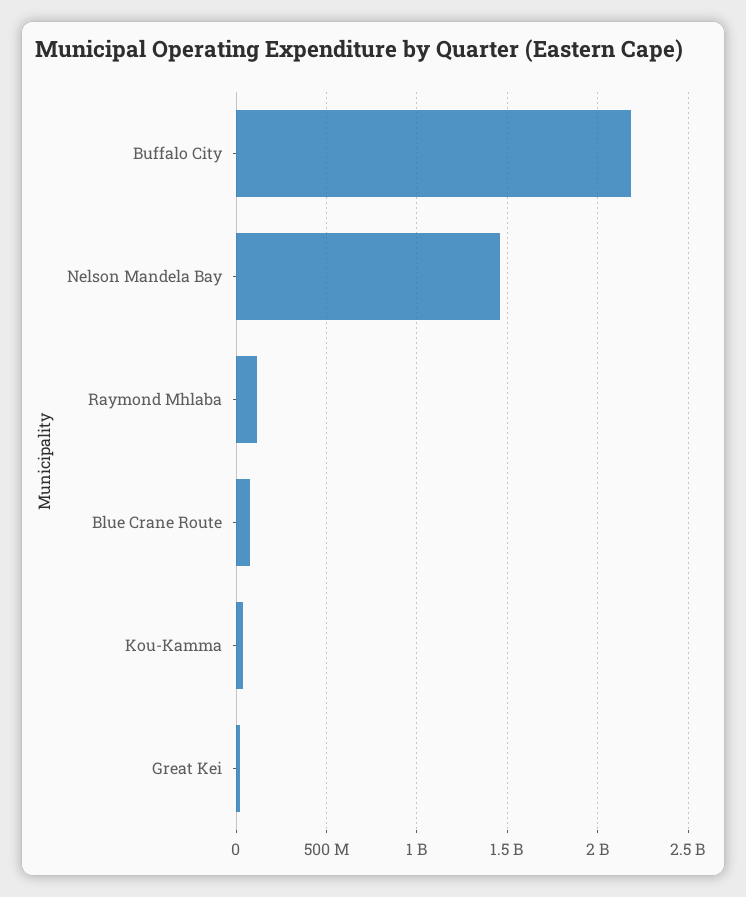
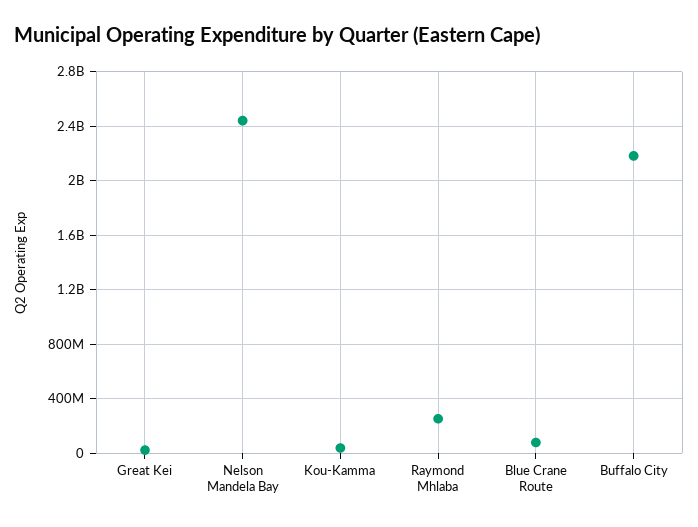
  {
    "Buffalo City": 2200000000,
-   "Nelson Mandela Bay": 1450000000,
+   "Nelson Mandela Bay": 2450000000,
-   "Raymond Mhlaba": 100000000,
+   "Raymond Mhlaba": 250000000,
    "Blue Crane Route": 100000000,
    "Kou-Kamma": 50000000,
    "Great Kei": 0
  }

